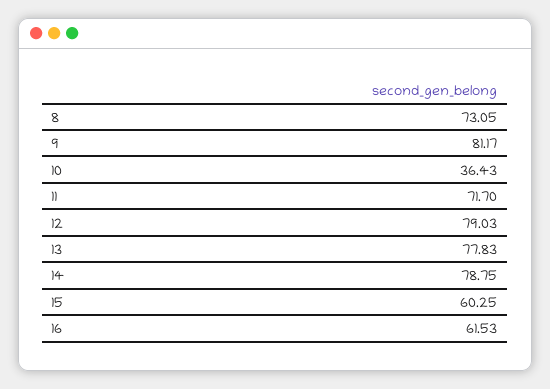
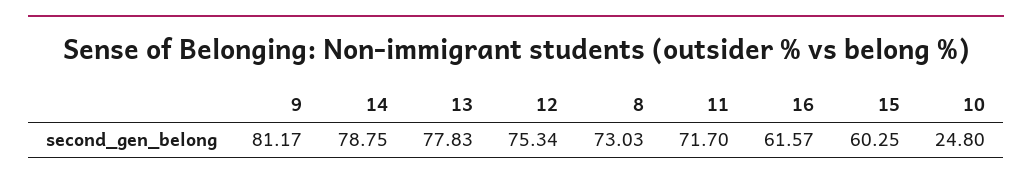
  {
-   "8": 73.05,
+   "8": 73.03,
    "9": 81.17,
-   "10": 36.43,
+   "10": 24.8,
    "11": 71.7,
-   "12": 79.03,
+   "12": 75.34,
    "13": 77.83,
    "14": 78.75,
    "15": 60.25,
-   "16": 61.53
+   "16": 61.57
  }

